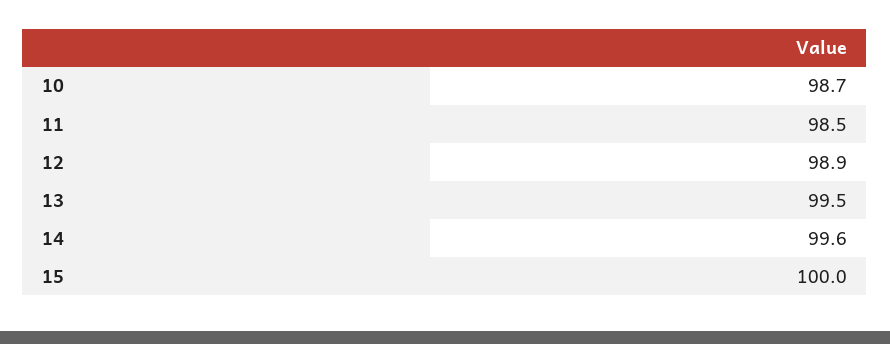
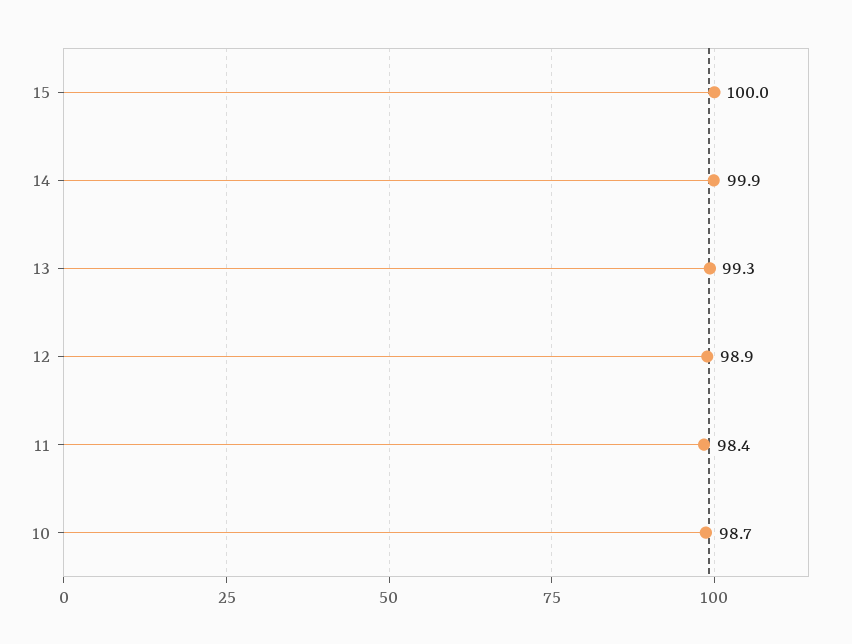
  {
    "10": 98.7,
-   "11": 98.5,
+   "11": 98.4,
    "12": 98.9,
-   "13": 99.5,
+   "13": 99.3,
-   "14": 99.6,
+   "14": 99.9,
    "15": 100
  }

